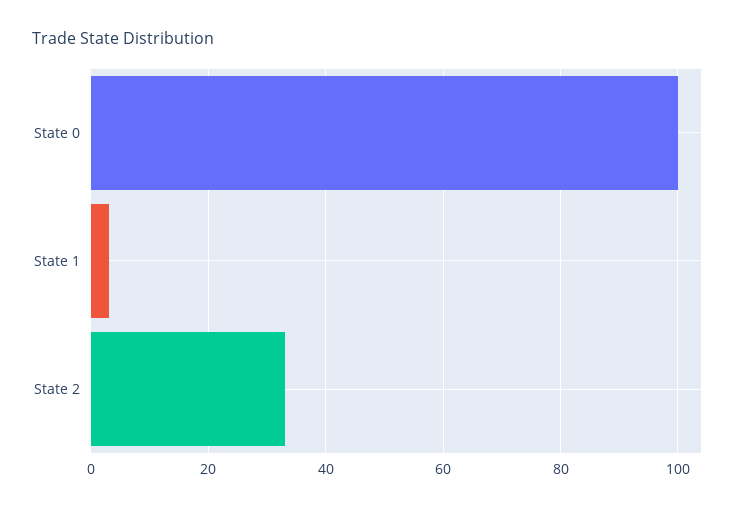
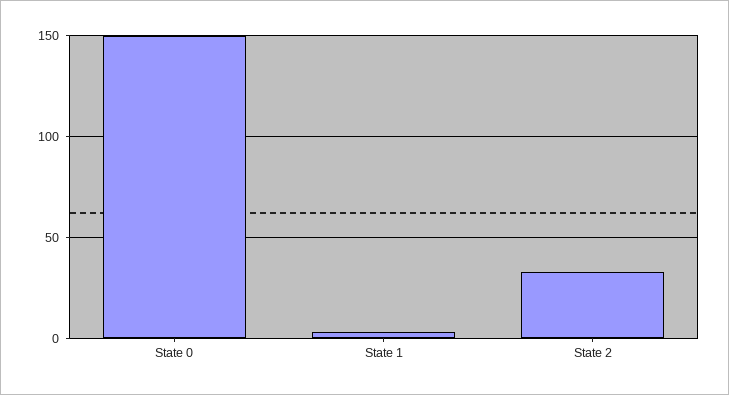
  {
-   "State 0": 100,
+   "State 0": 150,
    "State 1": 5,
    "State 2": 35
  }

